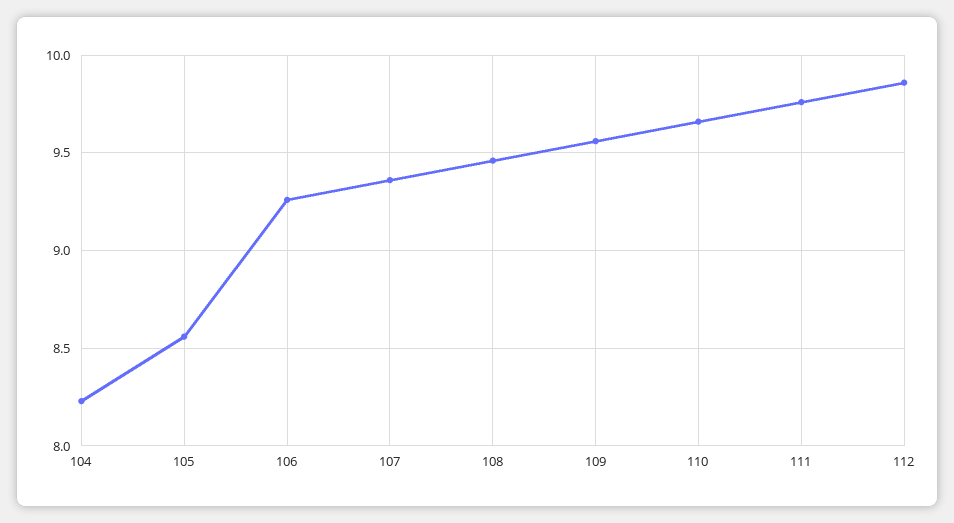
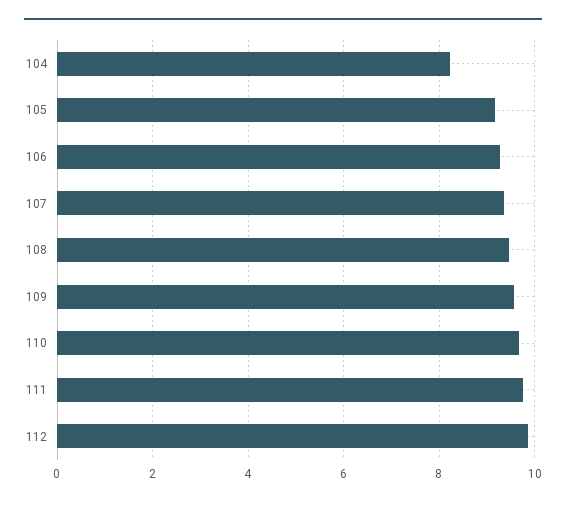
  {
    "104": 8.25,
-   "105": 8.55,
+   "105": 9.2,
    "106": 9.25,
    "107": 9.35,
    "108": 9.45,
    "109": 9.55,
    "110": 9.65,
    "111": 9.75,
    "112": 9.85
  }

